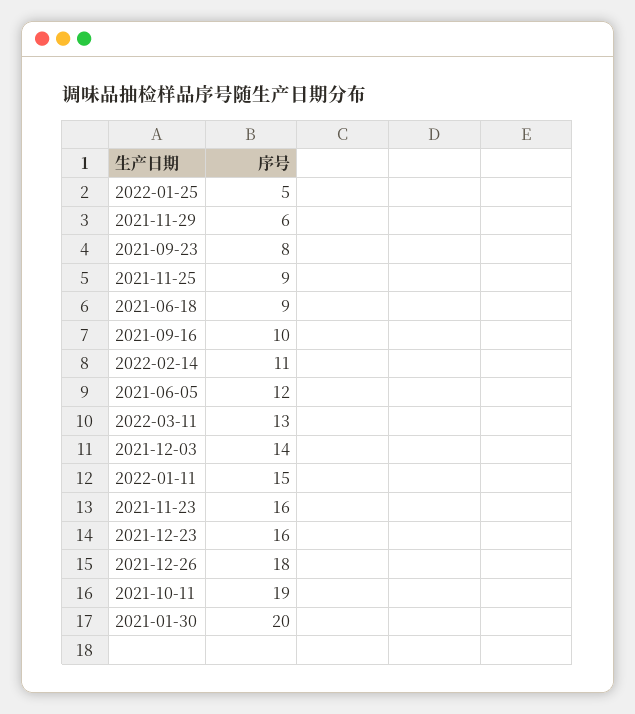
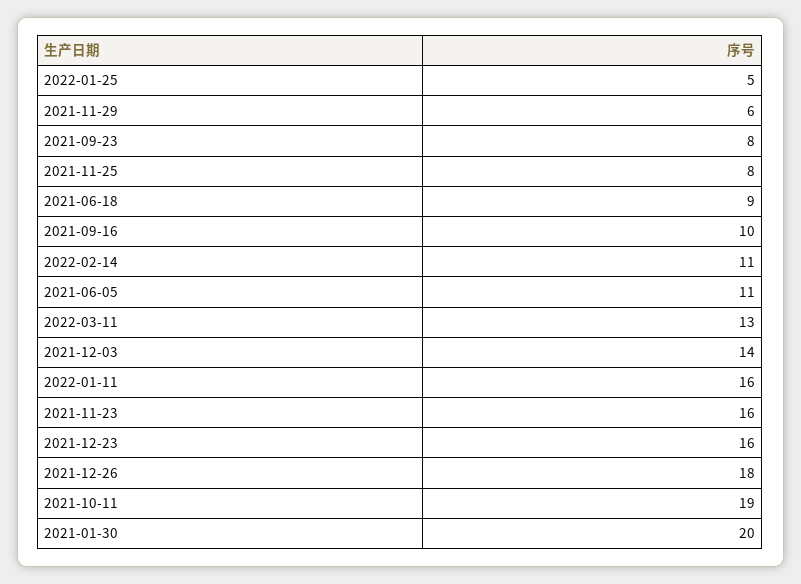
  {
    "2022-01-25": 5,
    "2021-11-29": 6,
    "2021-09-23": 8,
-   "2021-11-25": 9,
+   "2021-11-25": 8,
    "2021-06-18": 9,
    "2021-09-16": 10,
    "2022-02-14": 11,
-   "2021-06-05": 12,
+   "2021-06-05": 11,
    "2022-03-11": 13,
    "2021-12-03": 14,
-   "2022-01-11": 15,
+   "2022-01-11": 16,
    "2021-11-23": 16,
    "2021-12-23": 16,
    "2021-12-26": 18,
    "2021-10-11": 19,
    "2021-01-30": 20
  }

